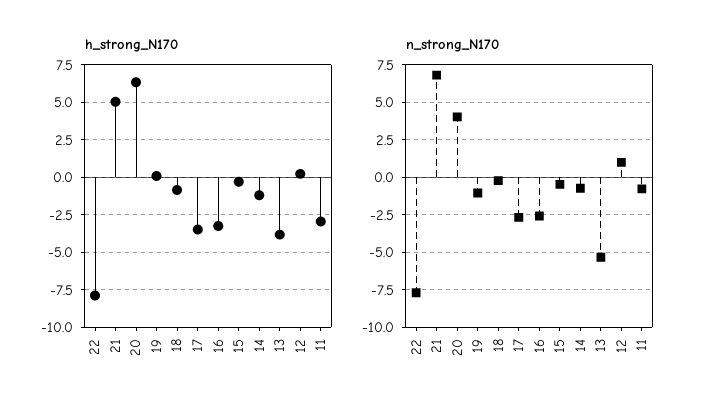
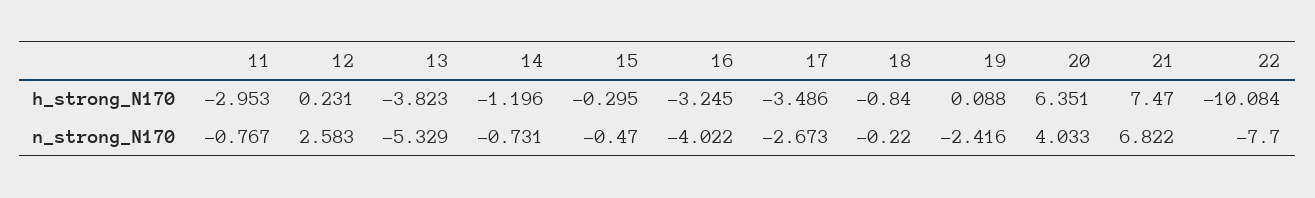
  {
    "h_strong_N170": {
-     "22": -8,
+     "22": -10.084,
-     "21": 5,
+     "21": 7.47,
      "20": 6.351,
      "19": 0.088,
      "18": -0.84,
      "17": -3.486,
      "16": -3.245,
      "15": -0.295,
      "14": -1.196,
      "13": -3.823,
      "12": 0.231,
      "11": -2.953
    },
    "n_strong_N170": {
      "22": -7.7,
      "21": 6.822,
      "20": 4.033,
-     "19": -1,
+     "19": -2.416,
      "18": -0.22,
      "17": -2.673,
-     "16": -2.5,
+     "16": -4.022,
      "15": -0.47,
      "14": -0.731,
      "13": -5.329,
-     "12": 1,
+     "12": 2.583,
      "11": -0.767
    }
  }

